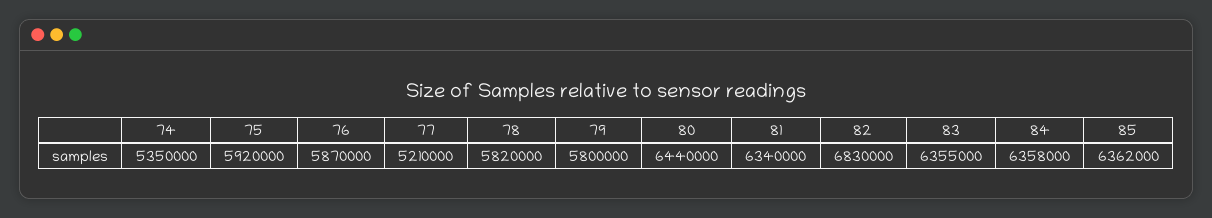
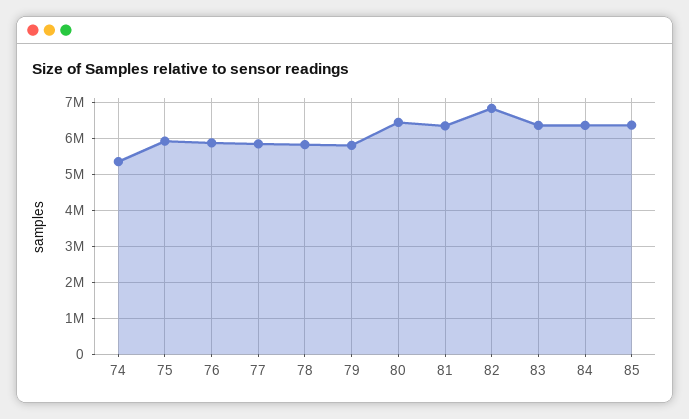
  {
    "74": 5350000,
    "75": 5920000,
    "76": 5870000,
-   "77": 5210000,
+   "77": 5800000,
    "78": 5820000,
    "79": 5800000,
    "80": 6440000,
    "81": 6340000,
    "82": 6830000,
    "83": 6355000,
    "84": 6358000,
    "85": 6362000
  }

